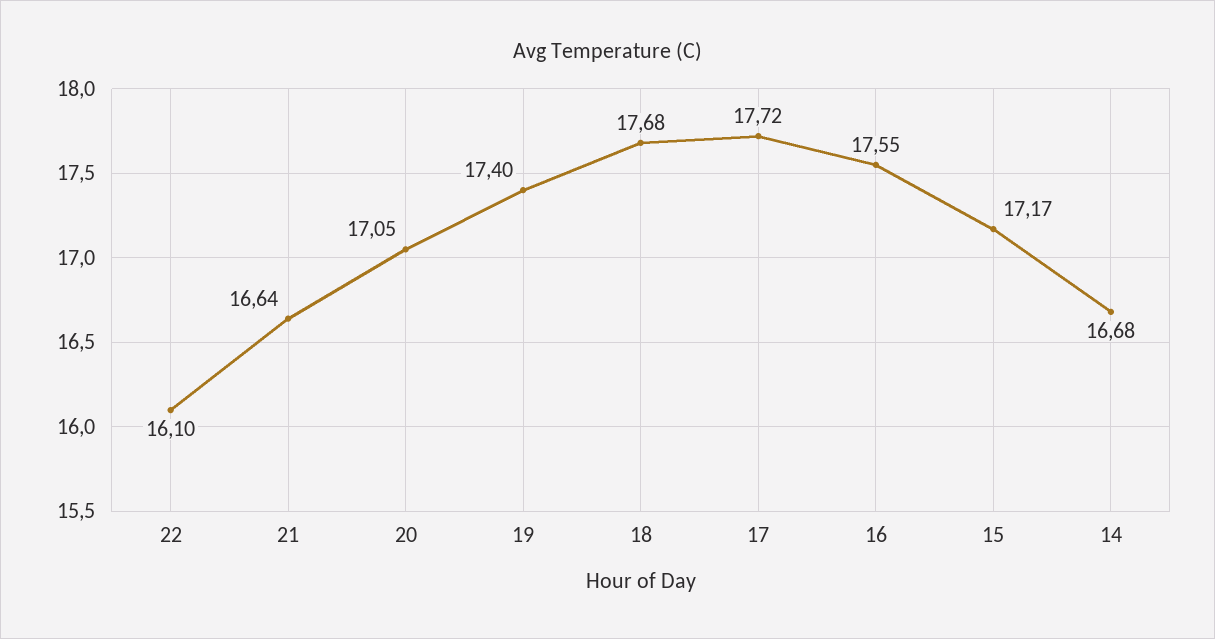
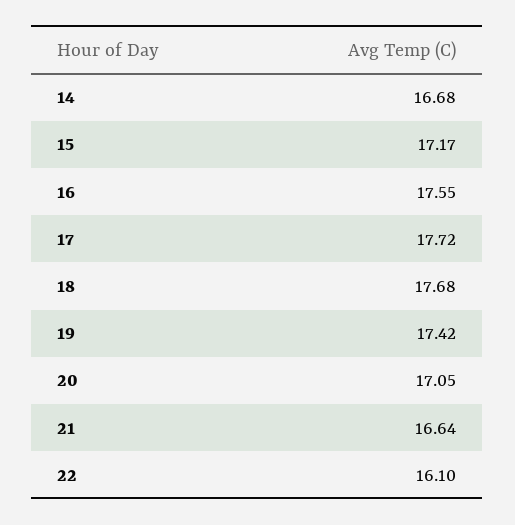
  {
    "22": 16.1,
    "21": 16.64,
    "20": 17.05,
-   "19": 17.4,
+   "19": 17.42,
    "18": 17.68,
    "17": 17.72,
    "16": 17.55,
    "15": 17.17,
    "14": 16.68
  }

